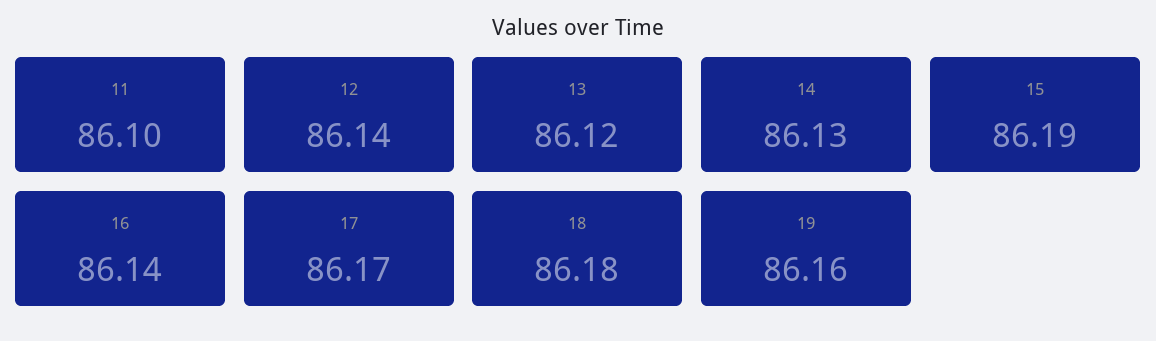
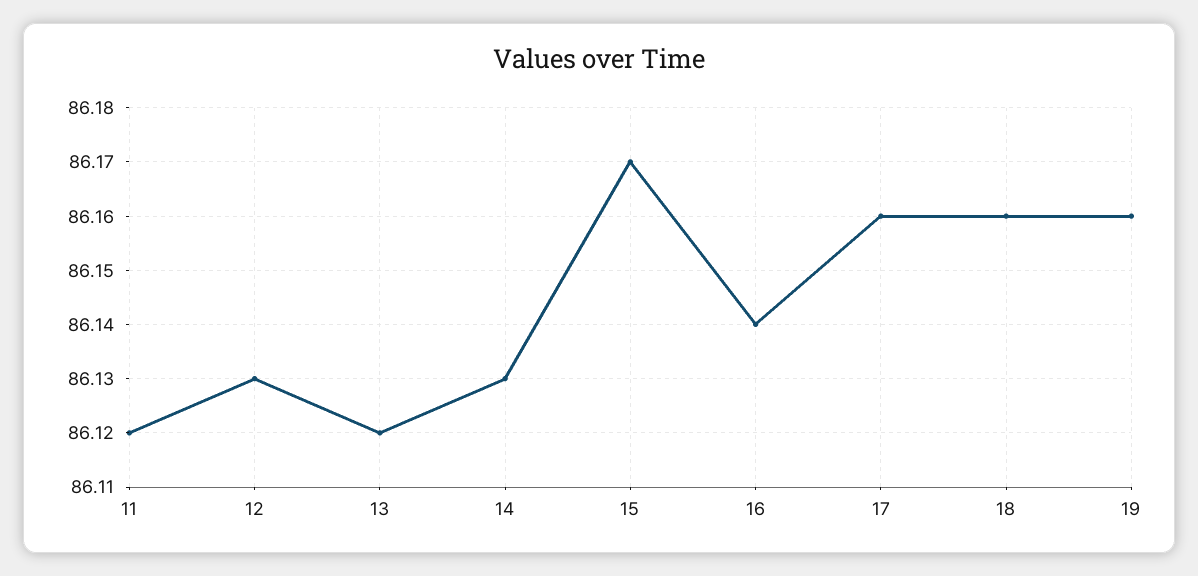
  {
-   "11": 86.1,
+   "11": 86.12,
-   "12": 86.14,
+   "12": 86.13,
    "13": 86.12,
    "14": 86.13,
-   "15": 86.19,
+   "15": 86.17,
    "16": 86.14,
-   "17": 86.17,
+   "17": 86.16,
-   "18": 86.18,
+   "18": 86.16,
    "19": 86.16
  }

